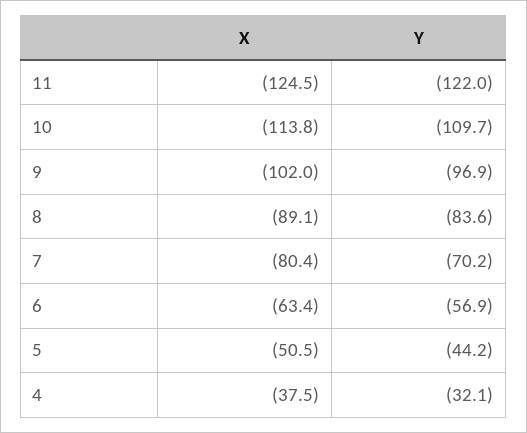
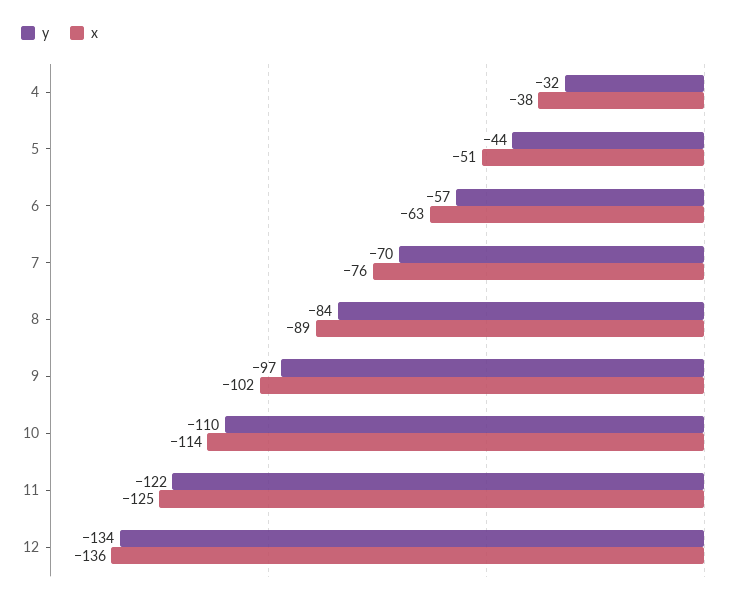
  {
    "X": {
      "11": -124.5,
      "10": -113.8,
      "9": -102,
      "8": -89.1,
-     "7": -80.4,
+     "7": -76,
      "6": -63.4,
      "5": -50.5,
-     "4": -37.5
+     "4": -37.5,
+     "12": -136
    },
    "Y": {
      "11": -122,
      "10": -109.7,
      "9": -96.9,
      "8": -83.6,
      "7": -70.2,
      "6": -56.9,
      "5": -44.2,
-     "4": -32.1
+     "4": -32.1,
+     "12": -134
    }
  }

